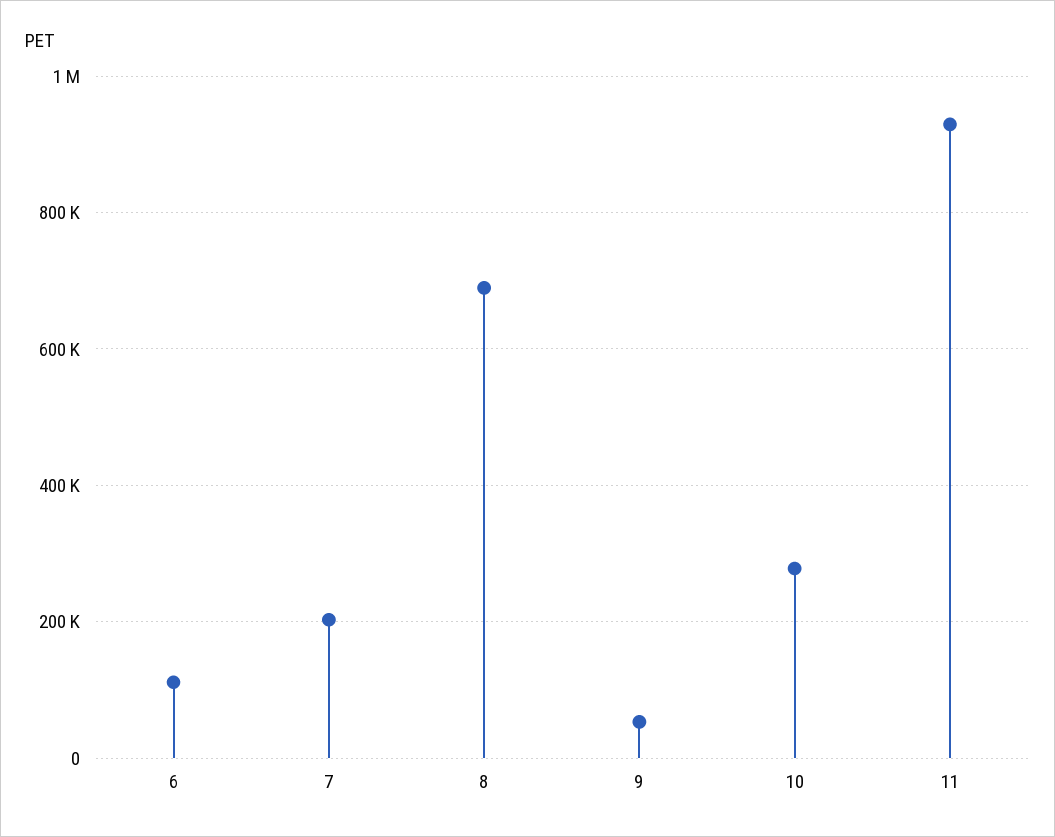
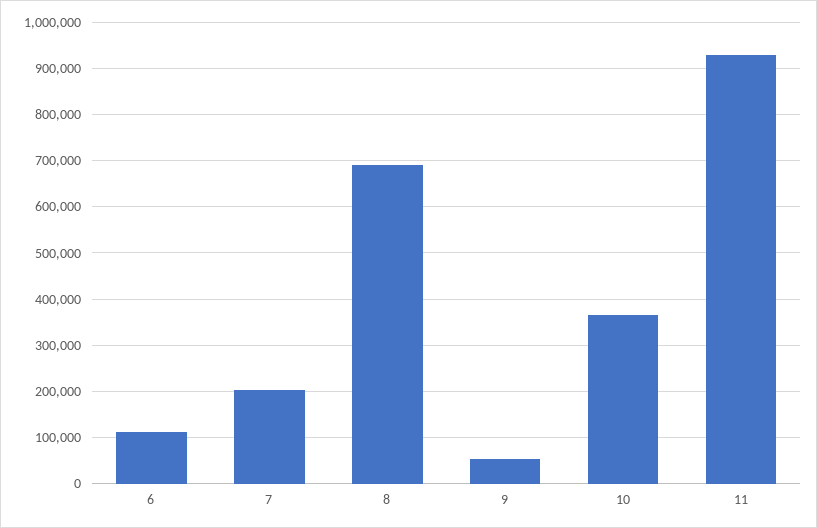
  {
    "6": 120000,
    "7": 200000,
    "8": 680000,
    "9": 60000,
-   "10": 280000,
+   "10": 360000,
    "11": 920000
  }

